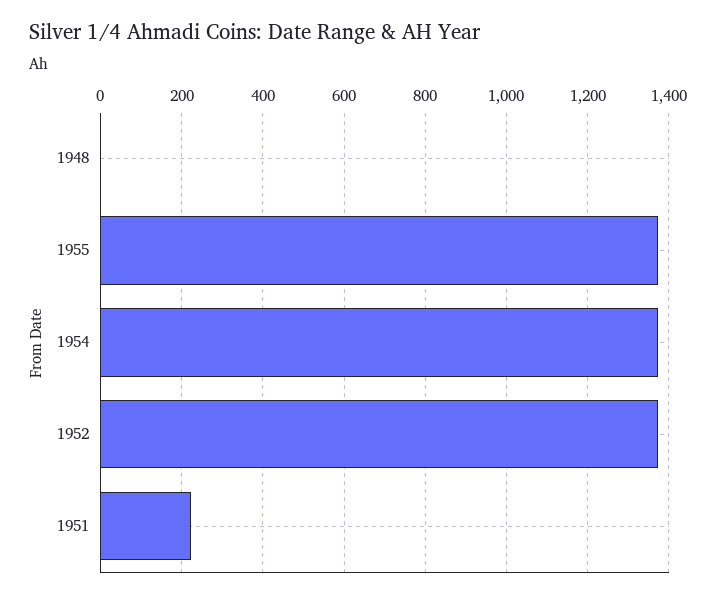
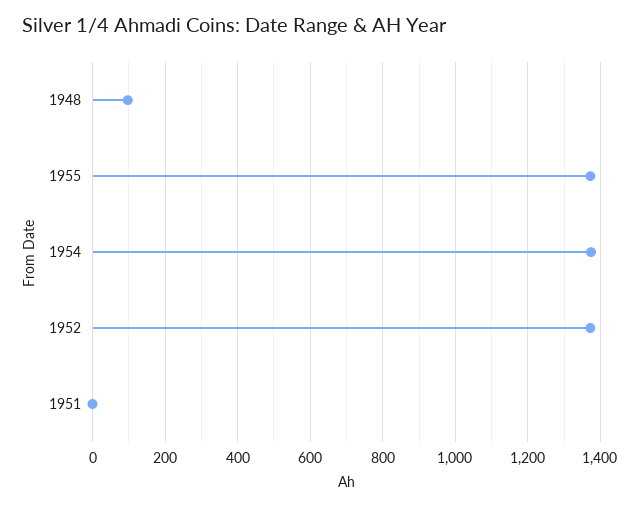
  {
-   "1948": 0,
+   "1948": 100,
    "1955": 1380,
    "1954": 1380,
    "1952": 1380,
-   "1951": 220
+   "1951": 0
  }

